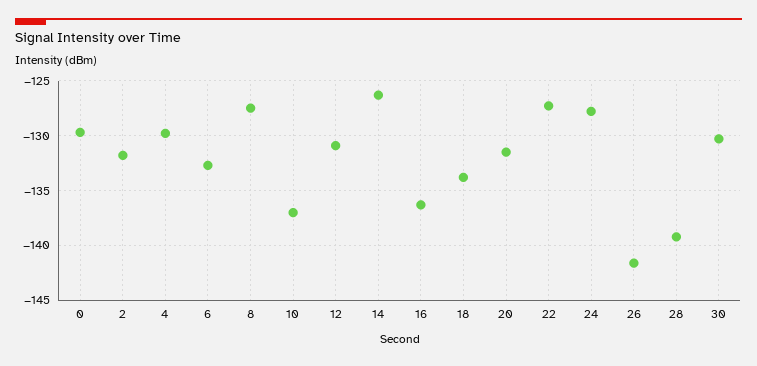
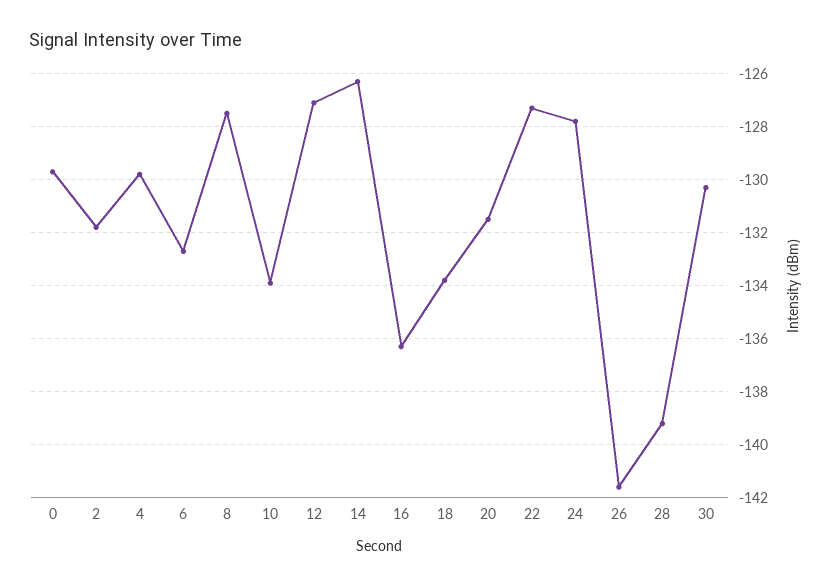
  {
    "0": -129.5,
    "2": -132,
    "4": -130,
    "6": -132.5,
    "8": -127.5,
-   "10": -137,
+   "10": -134,
-   "12": -131,
+   "12": -127,
    "14": -126.5,
    "16": -136.5,
    "18": -134,
    "20": -131.5,
    "22": -127.5,
    "24": -128,
    "26": -141.5,
    "28": -139,
    "30": -130.5
  }

